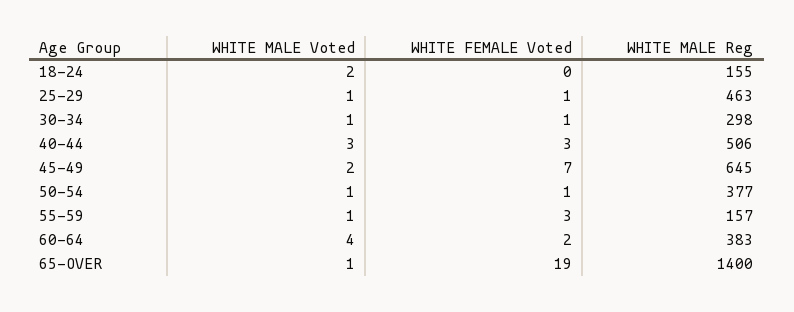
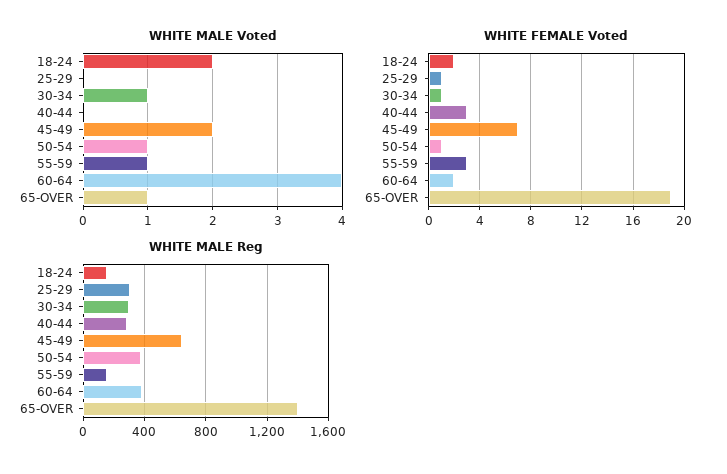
  {
    "WHITE MALE Voted": {
      "18-24": 2,
-     "25-29": 1,
+     "25-29": 0,
      "30-34": 1,
-     "40-44": 3,
+     "40-44": 0,
      "45-49": 2,
      "50-54": 1,
      "55-59": 1,
      "60-64": 4,
      "65-OVER": 1
    },
    "WHITE FEMALE Voted": {
-     "18-24": 0,
+     "18-24": 2,
      "25-29": 1,
      "30-34": 1,
      "40-44": 3,
      "45-49": 7,
      "50-54": 1,
      "55-59": 3,
      "60-64": 2,
      "65-OVER": 19
    },
    "WHITE MALE Reg": {
      "18-24": 155,
-     "25-29": 463,
+     "25-29": 300,
      "30-34": 298,
-     "40-44": 506,
+     "40-44": 300,
      "45-49": 645,
      "50-54": 377,
      "55-59": 157,
      "60-64": 383,
      "65-OVER": 1400
    }
  }

